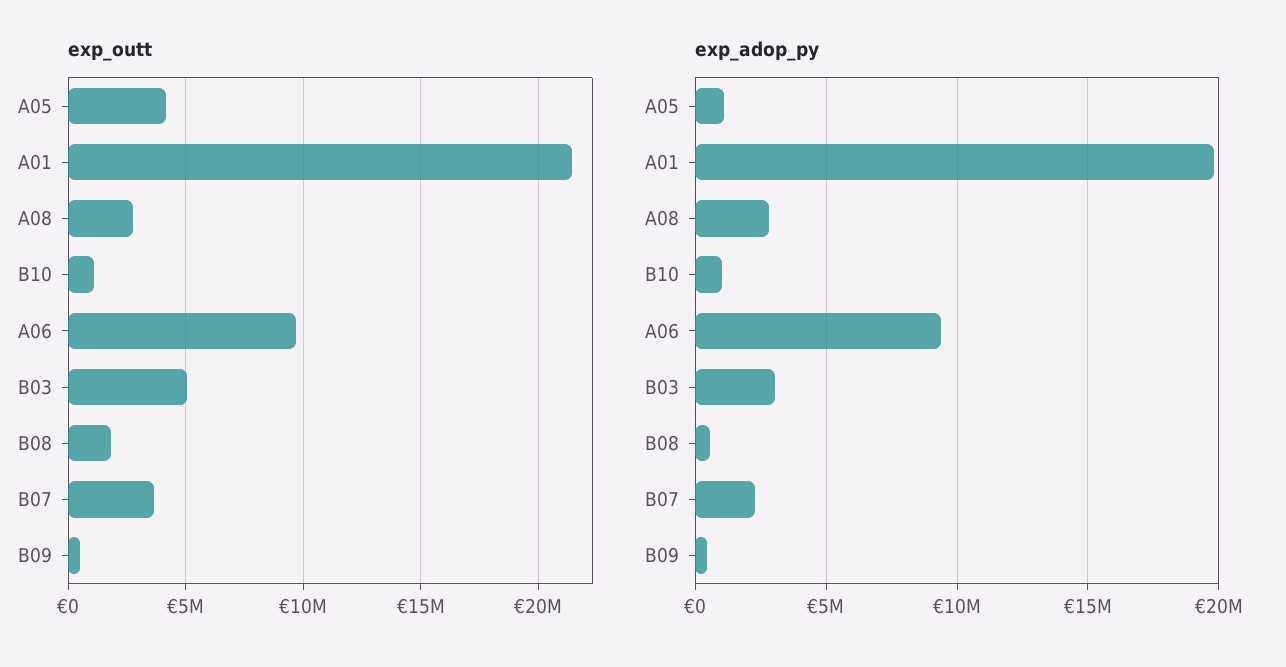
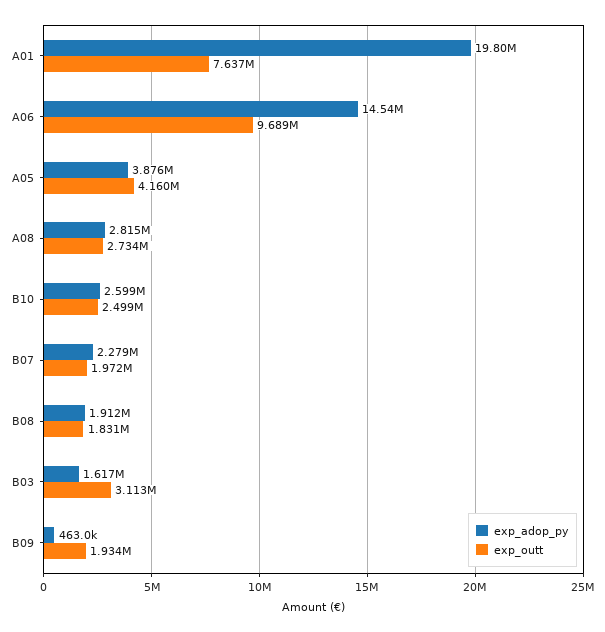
  {
    "exp_outt": {
      "A05": 4160000,
-     "A01": 21500000,
+     "A01": 7637000,
      "A08": 2734000,
-     "B10": 1000000,
+     "B10": 2499000,
      "A06": 9689000,
-     "B03": 5000000,
+     "B03": 3113000,
      "B08": 1831000,
-     "B07": 3500000,
+     "B07": 1972000,
-     "B09": 500000
+     "B09": 1934000
    },
    "exp_adop_py": {
-     "A05": 1000000,
+     "A05": 3876000,
      "A01": 19800000,
      "A08": 2815000,
-     "B10": 1000000,
+     "B10": 2599000,
-     "A06": 9500000,
+     "A06": 14540000,
-     "B03": 3000000,
+     "B03": 1617000,
-     "B08": 500000,
+     "B08": 1912000,
      "B07": 2279000,
      "B09": 463000
    }
  }

